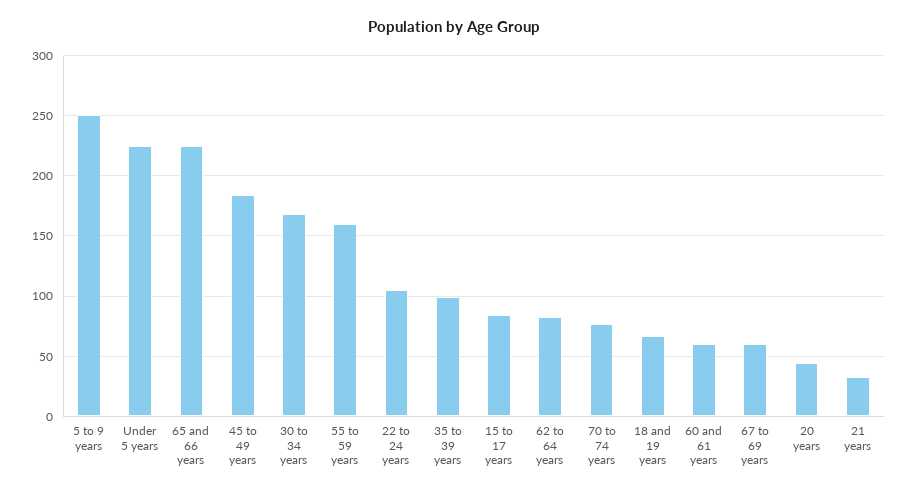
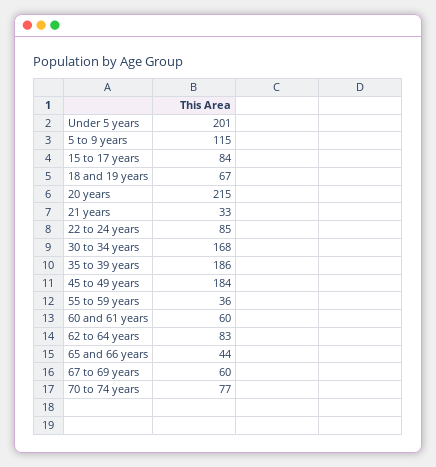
  {
-   "5 to 9 years": 250,
+   "5 to 9 years": 115,
-   "Under 5 years": 225,
+   "Under 5 years": 201,
-   "65 and 66 years": 225,
+   "65 and 66 years": 44,
    "45 to 49 years": 184,
    "30 to 34 years": 168,
-   "55 to 59 years": 160,
+   "55 to 59 years": 36,
-   "22 to 24 years": 105,
+   "22 to 24 years": 85,
-   "35 to 39 years": 100,
+   "35 to 39 years": 186,
    "15 to 17 years": 84,
    "62 to 64 years": 83,
    "70 to 74 years": 77,
    "18 and 19 years": 67,
    "60 and 61 years": 60,
    "67 to 69 years": 60,
-   "20 years": 45,
+   "20 years": 215,
    "21 years": 33
  }

